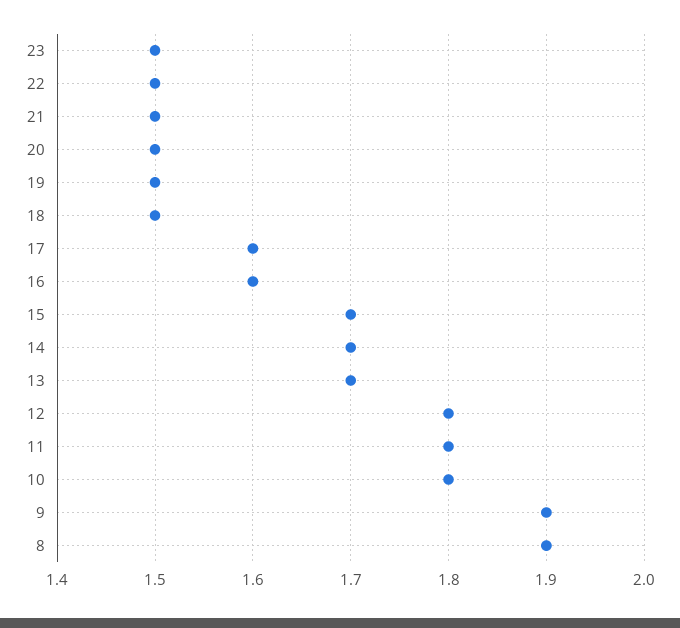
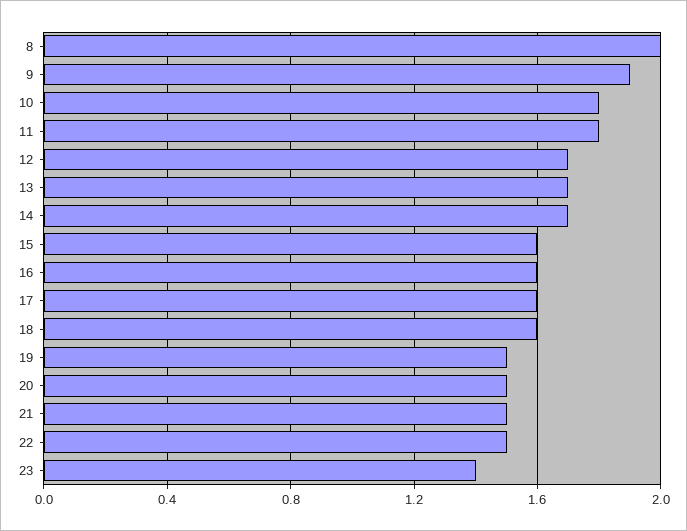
  {
-   "23": 1.5,
+   "23": 1.4,
    "22": 1.5,
    "21": 1.5,
    "20": 1.5,
    "19": 1.5,
-   "18": 1.5,
+   "18": 1.6,
    "17": 1.6,
    "16": 1.6,
-   "15": 1.7,
+   "15": 1.6,
    "14": 1.7,
    "13": 1.7,
-   "12": 1.8,
+   "12": 1.7,
    "11": 1.8,
    "10": 1.8,
    "9": 1.9,
-   "8": 1.9
+   "8": 2
  }

